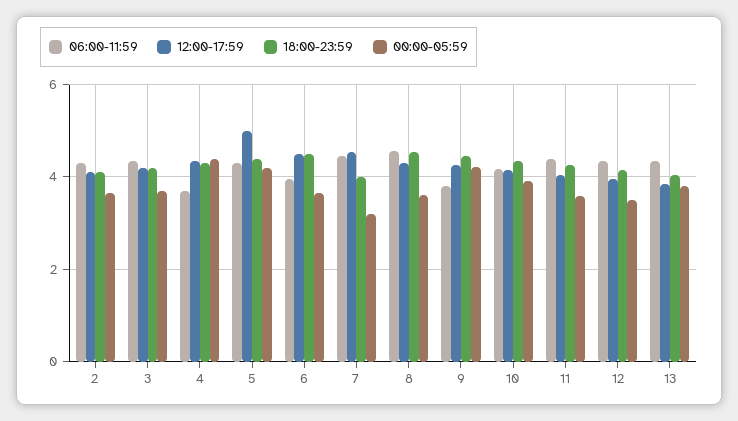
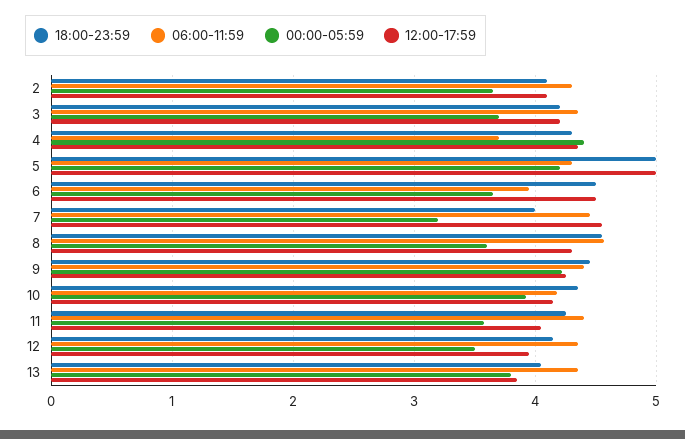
  {
    "06:00-11:59": {
      "2": 4.3,
      "3": 4.4,
      "4": 3.7,
      "5": 4.3,
      "6": 4,
      "7": 4.5,
      "8": 4.6,
-     "9": 3.8,
+     "9": 4.4,
      "10": 4.2,
      "11": 4.4,
      "12": 4.4,
      "13": 4.4
    },
    "12:00-17:59": {
      "2": 4.1,
      "3": 4.2,
      "4": 4.4,
      "5": 5,
      "6": 4.5,
      "7": 4.6,
      "8": 4.3,
      "9": 4.3,
      "10": 4.2,
      "11": 4.1,
      "12": 4,
      "13": 3.9
    },
    "18:00-23:59": {
      "2": 4.1,
      "3": 4.2,
      "4": 4.3,
-     "5": 4.4,
+     "5": 5,
      "6": 4.5,
      "7": 4,
      "8": 4.6,
      "9": 4.5,
      "10": 4.4,
      "11": 4.3,
      "12": 4.2,
      "13": 4.1
    },
    "00:00-05:59": {
      "2": 3.7,
      "3": 3.7,
      "4": 4.4,
      "5": 4.2,
      "6": 3.7,
      "7": 3.2,
      "8": 3.6,
      "9": 4.2,
      "10": 3.9,
      "11": 3.6,
      "12": 3.5,
      "13": 3.8
    }
  }

